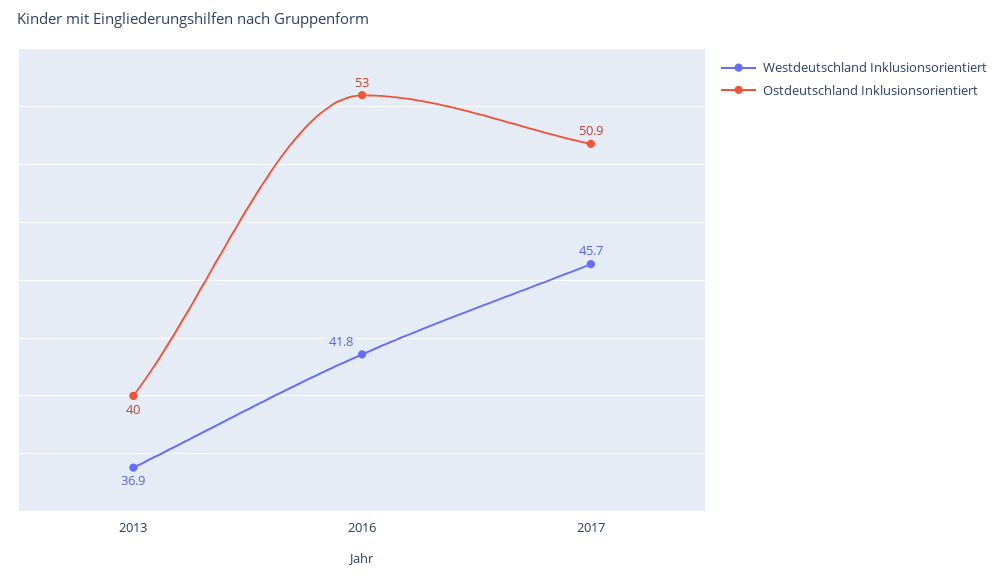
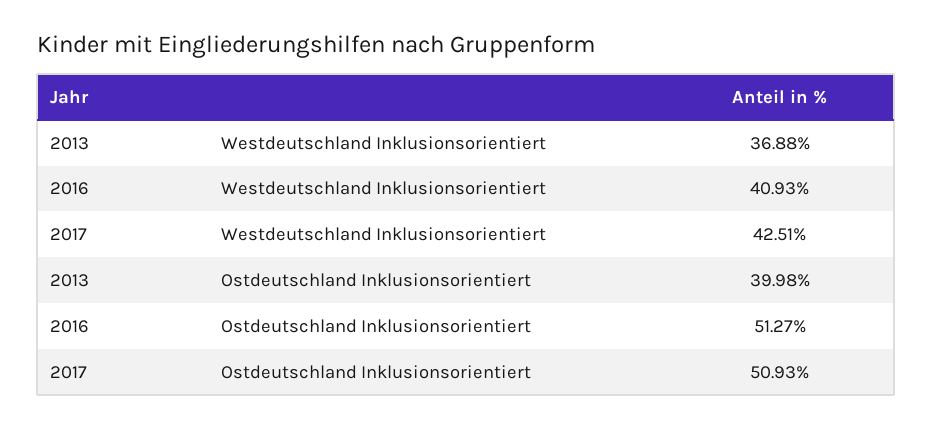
  {
    "Westdeutschland Inklusionsorientiert": {
      "2013": 36.88,
-     "2016": 41.8,
+     "2016": 40.93,
-     "2017": 45.7
+     "2017": 42.51
    },
    "Ostdeutschland Inklusionsorientiert": {
      "2013": 39.98,
-     "2016": 53,
+     "2016": 51.27,
      "2017": 50.93
    }
  }

